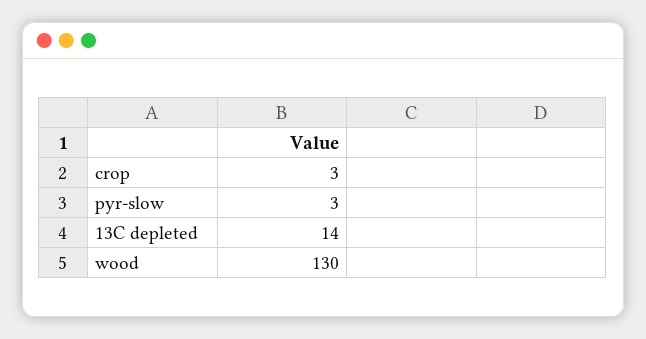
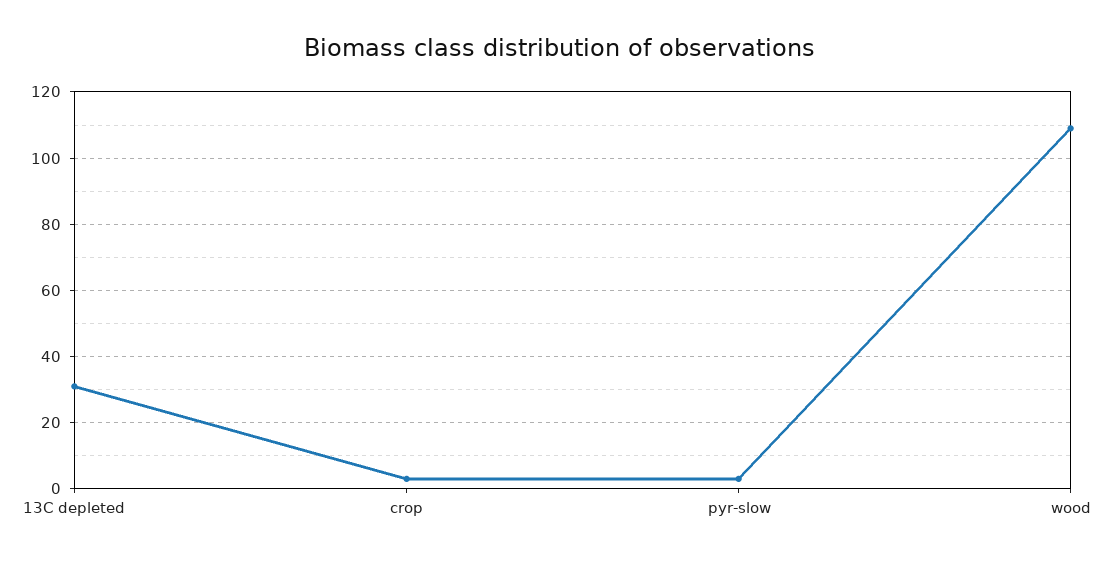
  {
    "crop": 3,
    "pyr-slow": 3,
-   "13C depleted": 14,
+   "13C depleted": 30,
-   "wood": 130
+   "wood": 110
  }

